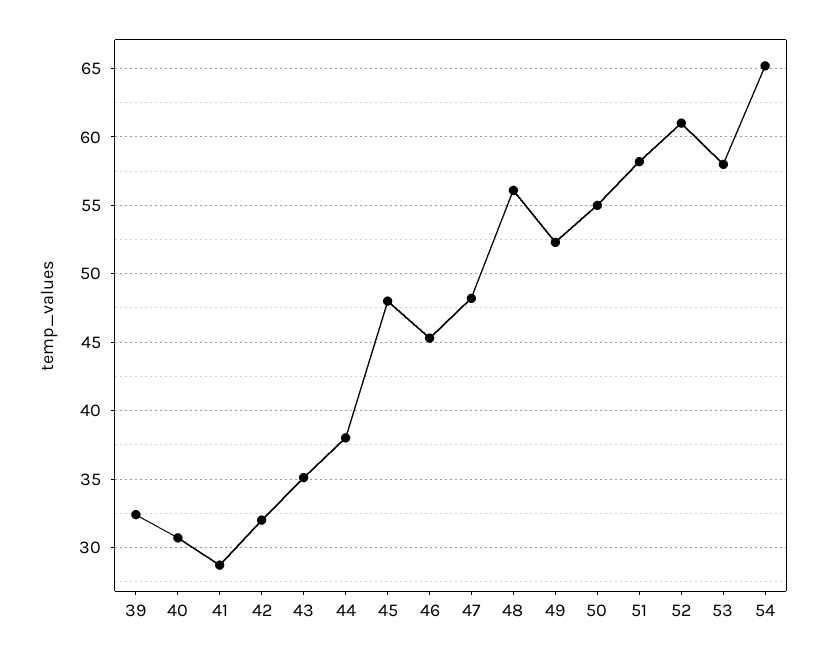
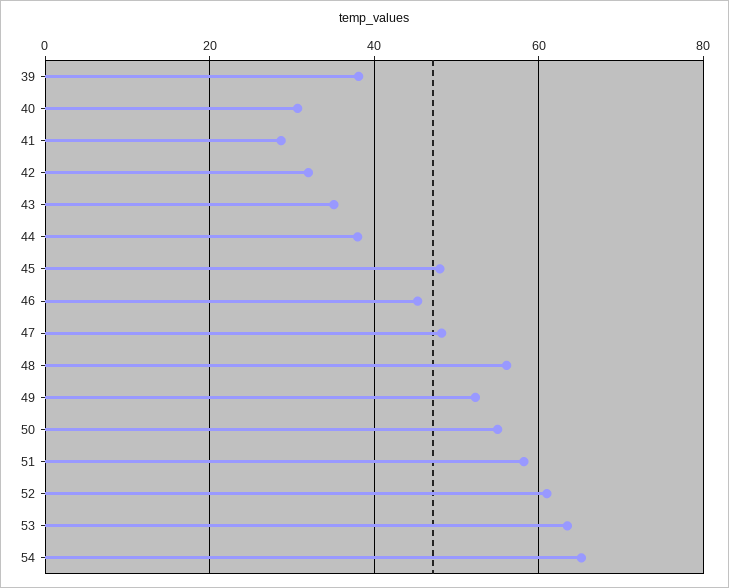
  {
-   "39": 32.5,
+   "39": 38,
    "40": 30.5,
    "41": 28.5,
    "42": 32,
    "43": 35,
    "44": 38,
    "45": 48,
    "46": 45.5,
    "47": 48,
    "48": 56,
    "49": 52.5,
    "50": 55,
    "51": 58,
    "52": 61,
-   "53": 58,
+   "53": 64,
    "54": 65
  }

